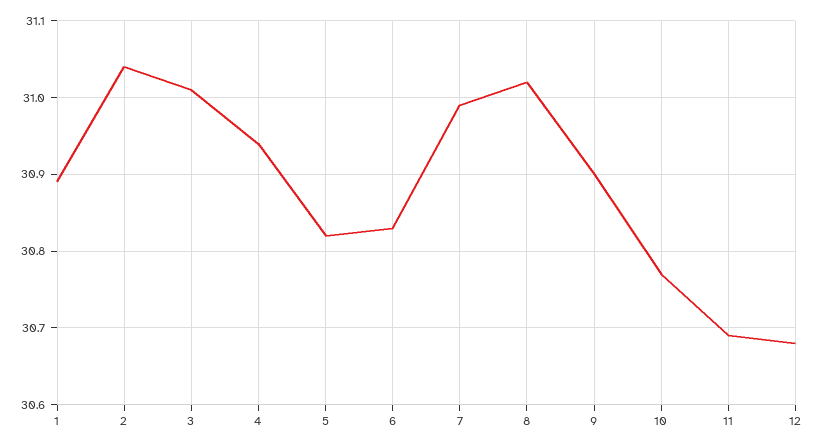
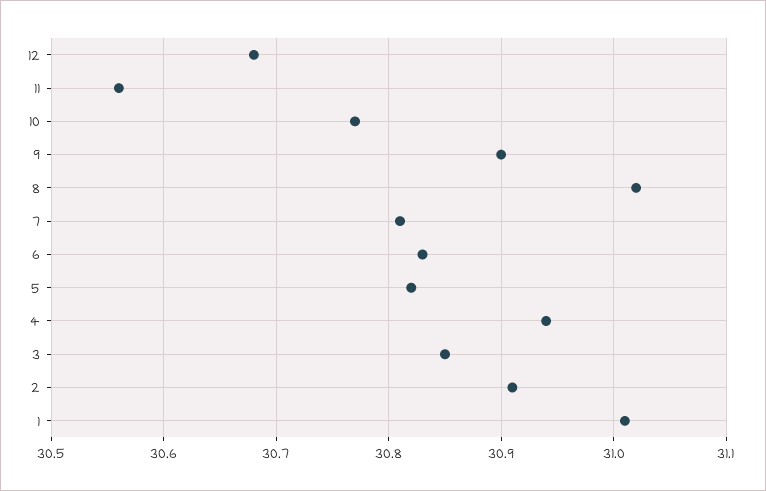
  {
-   "1": 30.89,
+   "1": 31.01,
-   "2": 31.04,
+   "2": 30.91,
-   "3": 31.01,
+   "3": 30.85,
    "4": 30.94,
    "5": 30.82,
    "6": 30.83,
-   "7": 30.99,
+   "7": 30.81,
    "8": 31.02,
    "9": 30.9,
    "10": 30.77,
-   "11": 30.69,
+   "11": 30.56,
    "12": 30.68
  }

